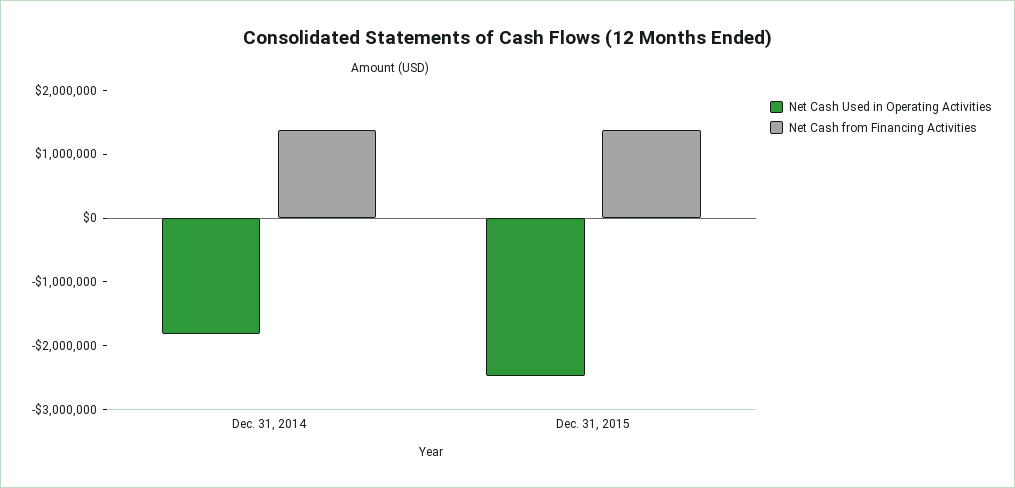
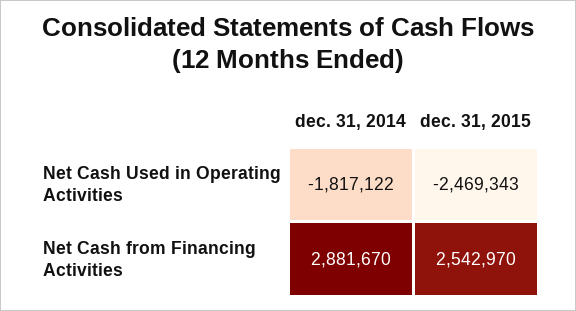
  {
    "Net Cash Used in Operating Activities": {
      "Dec. 31, 2014": -1817122,
      "Dec. 31, 2015": -2469343
    },
    "Net Cash from Financing Activities": {
-     "Dec. 31, 2014": 1400000,
+     "Dec. 31, 2014": 2881670,
-     "Dec. 31, 2015": 1400000
+     "Dec. 31, 2015": 2542970
    }
  }

